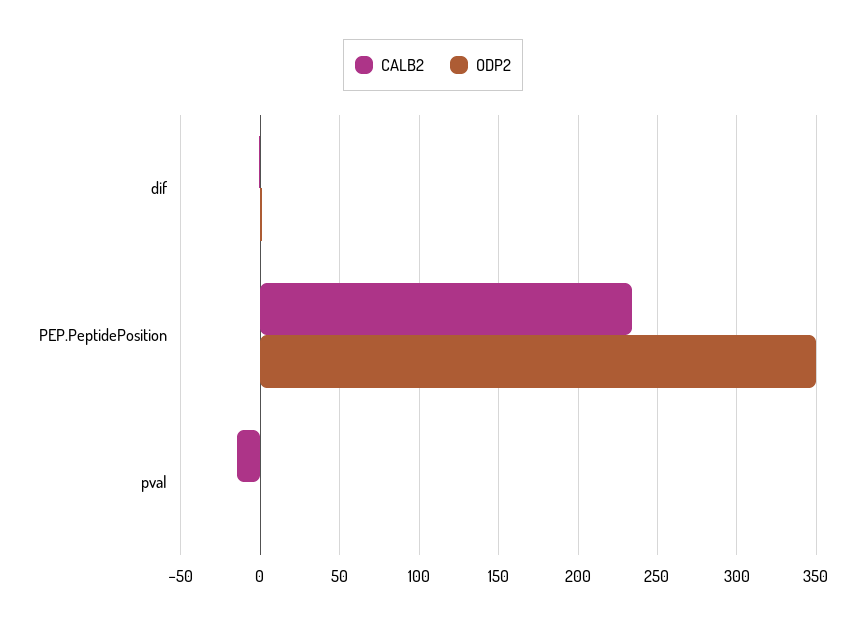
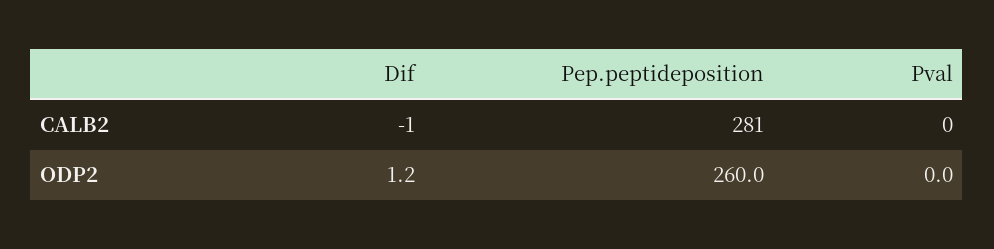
  {
    "CALB2": {
      "dif": -1,
-     "PEP.PeptidePosition": 235,
+     "PEP.PeptidePosition": 281,
-     "pval": -15
+     "pval": 0
    },
    "ODP2": {
      "dif": 1.2,
-     "PEP.PeptidePosition": 350,
+     "PEP.PeptidePosition": 260,
      "pval": 0
    }
  }

